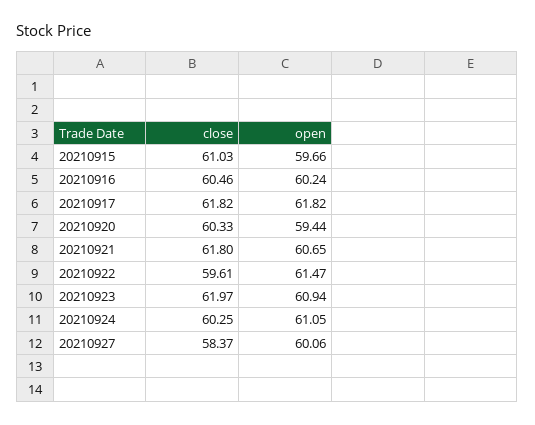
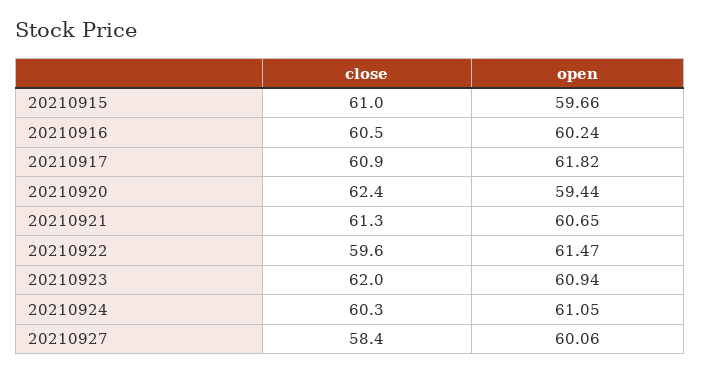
  {
    "close": {
      "20210915": 61.03,
      "20210916": 60.46,
-     "20210917": 61.82,
+     "20210917": 60.9,
-     "20210920": 60.33,
+     "20210920": 62.4,
-     "20210921": 61.8,
+     "20210921": 61.3,
      "20210922": 59.61,
      "20210923": 61.97,
      "20210924": 60.25,
      "20210927": 58.37
    },
    "open": {
      "20210915": 59.66,
      "20210916": 60.24,
      "20210917": 61.82,
      "20210920": 59.44,
      "20210921": 60.65,
      "20210922": 61.47,
      "20210923": 60.94,
      "20210924": 61.05,
      "20210927": 60.06
    }
  }

